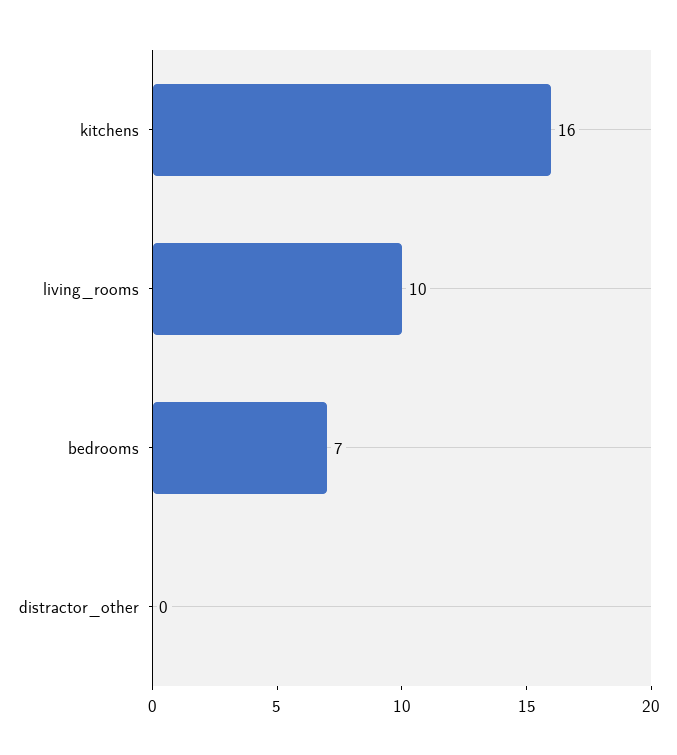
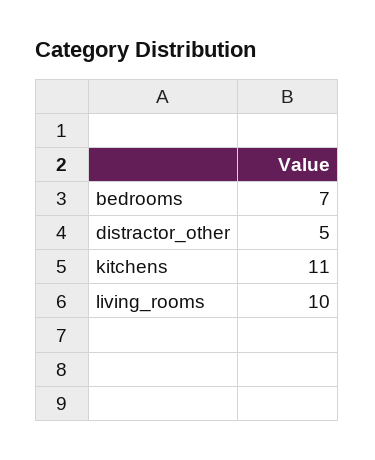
  {
-   "kitchens": 16,
+   "kitchens": 11,
    "living_rooms": 10,
    "bedrooms": 7,
-   "distractor_other": 0
+   "distractor_other": 5
  }

